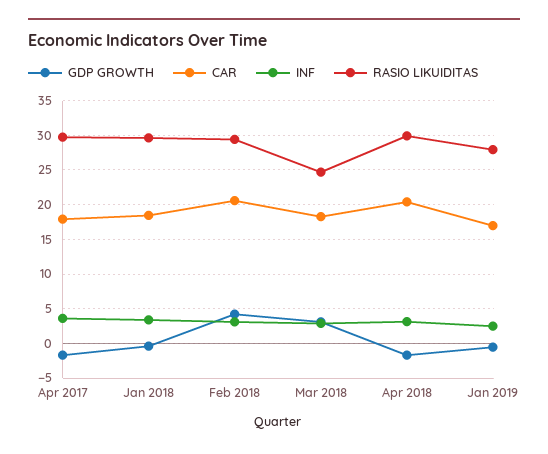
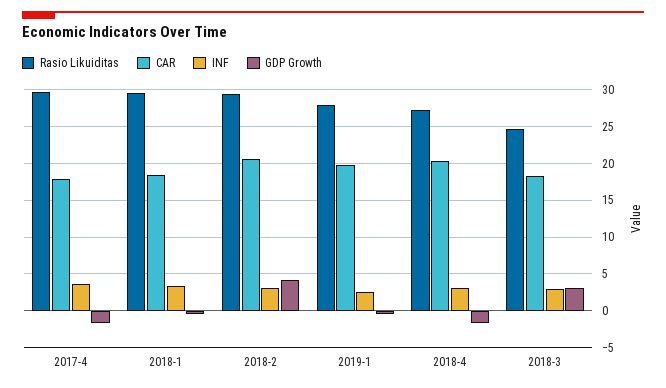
  {
    "GDP GROWTH": {
      "Apr 2017": -2,
      "Jan 2018": 0,
      "Feb 2018": 4,
      "Mar 2018": 3,
      "Apr 2018": -2,
      "Jan 2019": -1
    },
    "CAR": {
      "Apr 2017": 18,
      "Jan 2018": 18,
      "Feb 2018": 21,
      "Mar 2018": 18,
      "Apr 2018": 20,
-     "Jan 2019": 17
+     "Jan 2019": 20
    },
    "INF": {
      "Apr 2017": 4,
      "Jan 2018": 3,
      "Feb 2018": 3,
      "Mar 2018": 3,
      "Apr 2018": 3,
      "Jan 2019": 2
    },
    "RASIO LIKUIDITAS": {
      "Apr 2017": 30,
      "Jan 2018": 30,
      "Feb 2018": 29,
      "Mar 2018": 25,
-     "Apr 2018": 30,
+     "Apr 2018": 27,
      "Jan 2019": 28
    }
  }

